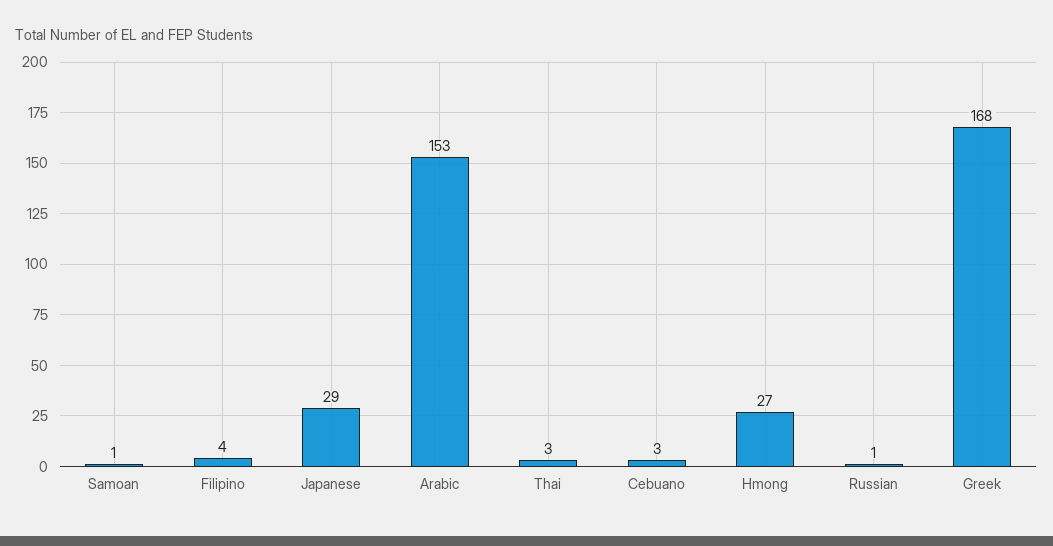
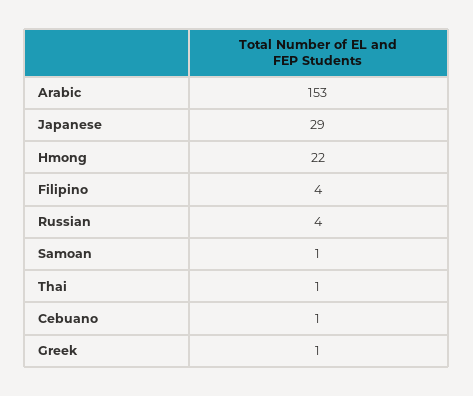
  {
    "Samoan": 1,
    "Filipino": 4,
    "Japanese": 29,
    "Arabic": 153,
-   "Thai": 3,
+   "Thai": 1,
-   "Cebuano": 3,
+   "Cebuano": 1,
-   "Hmong": 27,
+   "Hmong": 22,
-   "Russian": 1,
+   "Russian": 4,
-   "Greek": 168
+   "Greek": 1
  }

